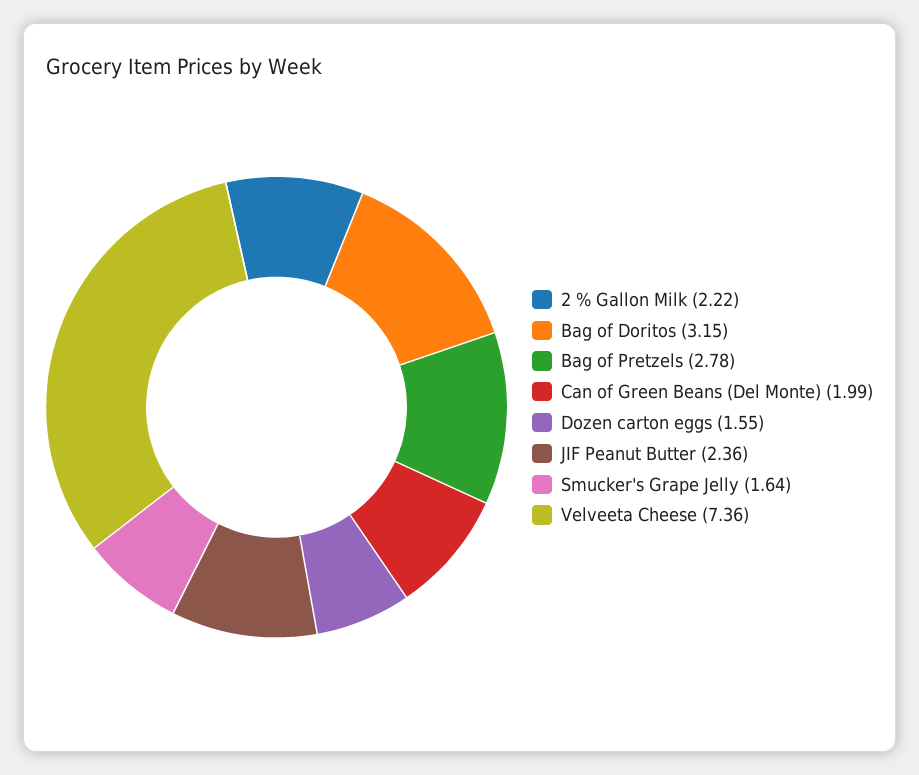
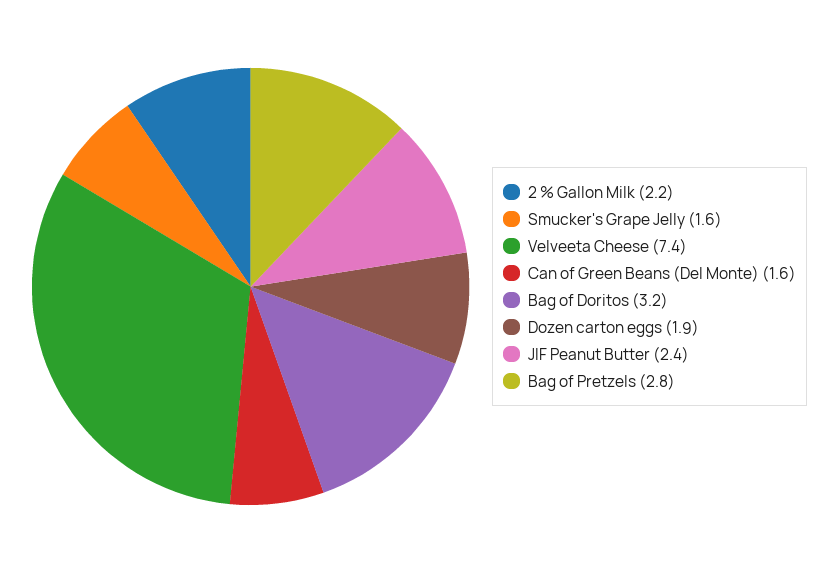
  {
    "2 % Gallon Milk": 2.22,
    "Bag of Doritos": 3.15,
    "Bag of Pretzels": 2.78,
-   "Can of Green Beans (Del Monte)": 1.99,
+   "Can of Green Beans (Del Monte)": 1.6,
-   "Dozen carton eggs": 1.55,
+   "Dozen carton eggs": 1.9,
    "JIF Peanut Butter": 2.36,
    "Smucker's Grape Jelly": 1.64,
    "Velveeta Cheese": 7.36
  }

